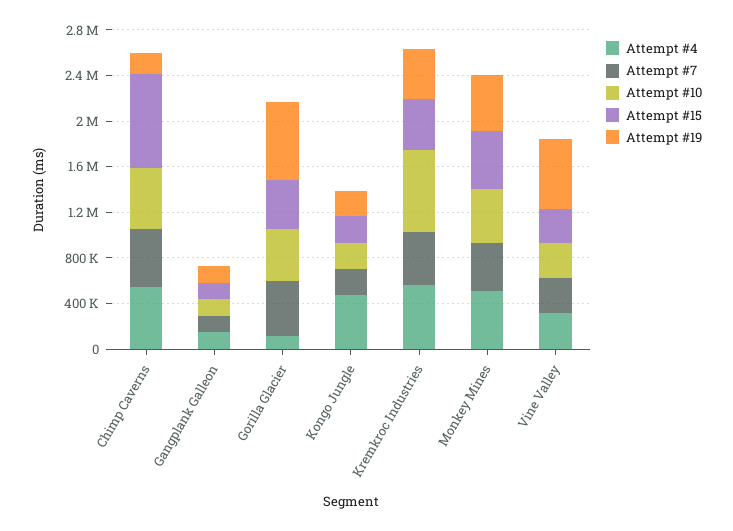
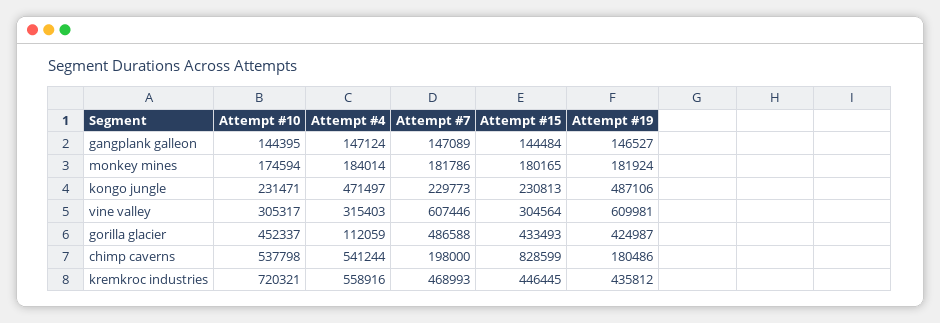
  {
    "Attempt #4": {
      "Chimp Caverns": 541244,
      "Gangplank Galleon": 147124,
      "Gorilla Glacier": 112059,
      "Kongo Jungle": 471497,
      "Kremkroc Industries": 558916,
-     "Monkey Mines": 500000,
+     "Monkey Mines": 184014,
      "Vine Valley": 315403
    },
    "Attempt #7": {
-     "Chimp Caverns": 500000,
+     "Chimp Caverns": 198000,
      "Gangplank Galleon": 147089,
      "Gorilla Glacier": 486588,
      "Kongo Jungle": 229773,
      "Kremkroc Industries": 468993,
-     "Monkey Mines": 400000,
+     "Monkey Mines": 181786,
-     "Vine Valley": 300000
+     "Vine Valley": 607446
    },
    "Attempt #10": {
      "Chimp Caverns": 537798,
      "Gangplank Galleon": 144395,
      "Gorilla Glacier": 452337,
      "Kongo Jungle": 231471,
      "Kremkroc Industries": 720321,
-     "Monkey Mines": 500000,
+     "Monkey Mines": 174594,
      "Vine Valley": 305317
    },
    "Attempt #15": {
      "Chimp Caverns": 828599,
      "Gangplank Galleon": 144484,
      "Gorilla Glacier": 433493,
      "Kongo Jungle": 230813,
      "Kremkroc Industries": 446445,
-     "Monkey Mines": 500000,
+     "Monkey Mines": 180165,
      "Vine Valley": 304564
    },
    "Attempt #19": {
      "Chimp Caverns": 180486,
      "Gangplank Galleon": 146527,
-     "Gorilla Glacier": 700000,
+     "Gorilla Glacier": 424987,
-     "Kongo Jungle": 200000,
+     "Kongo Jungle": 487106,
      "Kremkroc Industries": 435812,
-     "Monkey Mines": 500000,
+     "Monkey Mines": 181924,
      "Vine Valley": 609981
    }
  }

